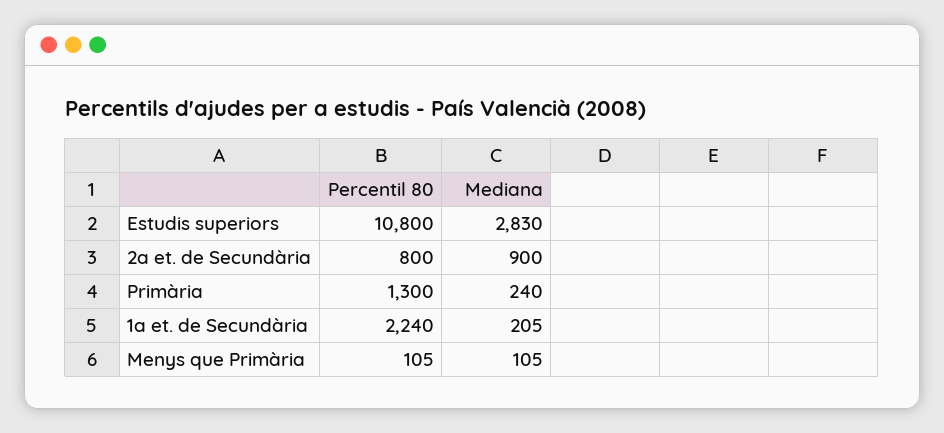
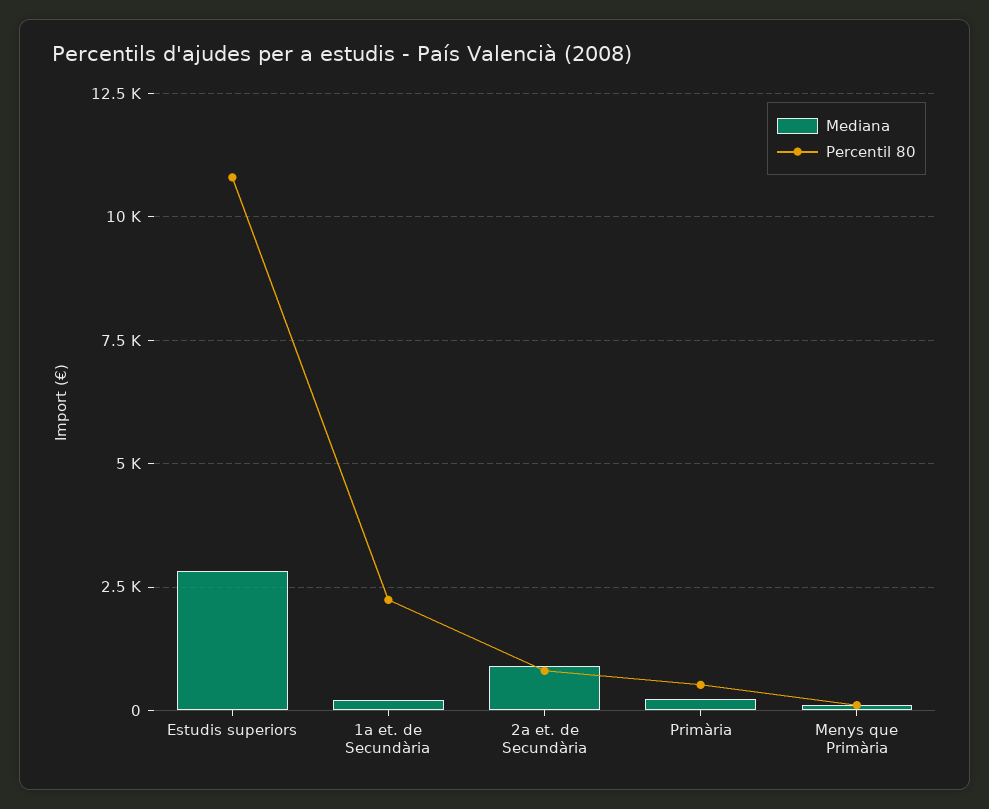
  {
    "Percentil 80": {
      "Estudis superiors": 10800,
      "2a et. de Secundària": 800,
-     "Primària": 1300,
+     "Primària": 500,
      "1a et. de Secundària": 2240,
      "Menys que Primària": 105
    },
    "Mediana": {
      "Estudis superiors": 2830,
      "2a et. de Secundària": 900,
      "Primària": 240,
      "1a et. de Secundària": 205,
      "Menys que Primària": 105
    }
  }

